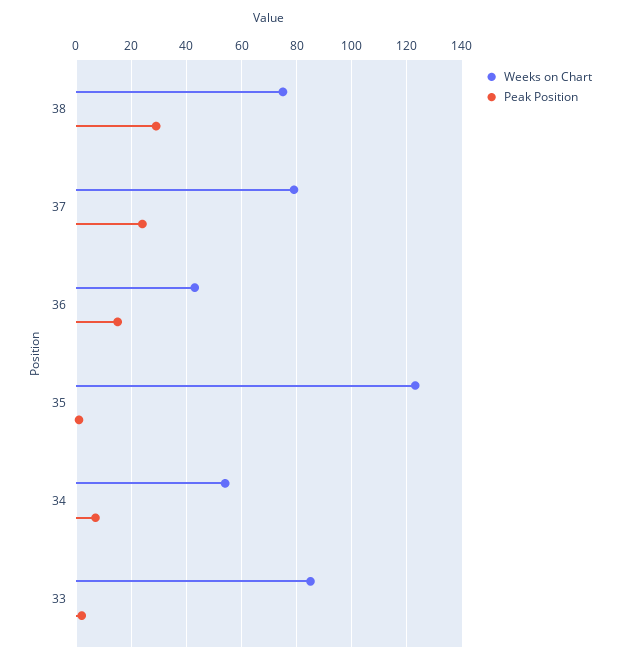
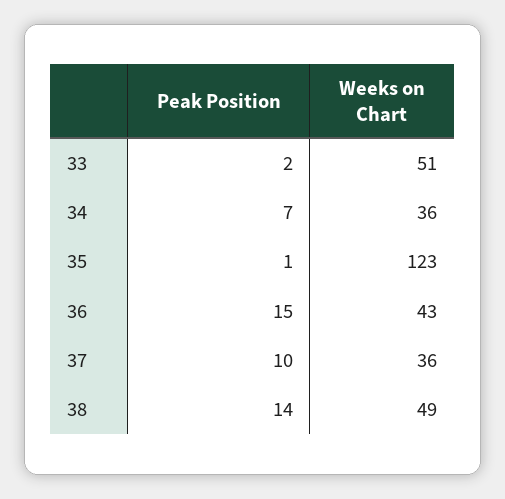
  {
    "Weeks on Chart": {
-     "38": 75,
+     "38": 49,
-     "37": 80,
+     "37": 36,
      "36": 43,
      "35": 123,
-     "34": 55,
+     "34": 36,
-     "33": 85
+     "33": 51
    },
    "Peak Position": {
-     "38": 30,
+     "38": 14,
-     "37": 25,
+     "37": 10,
      "36": 15,
      "35": 1,
      "34": 7,
      "33": 2
    }
  }

